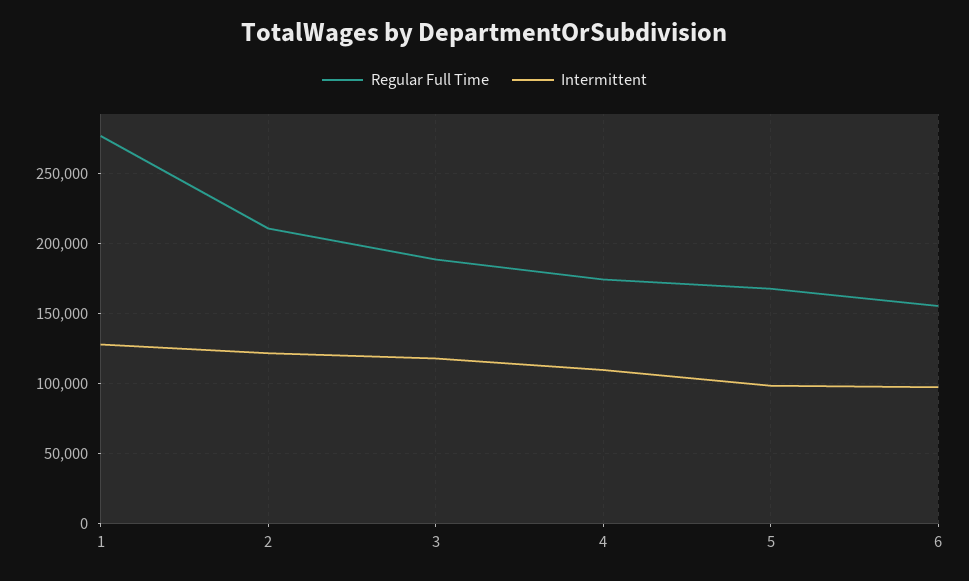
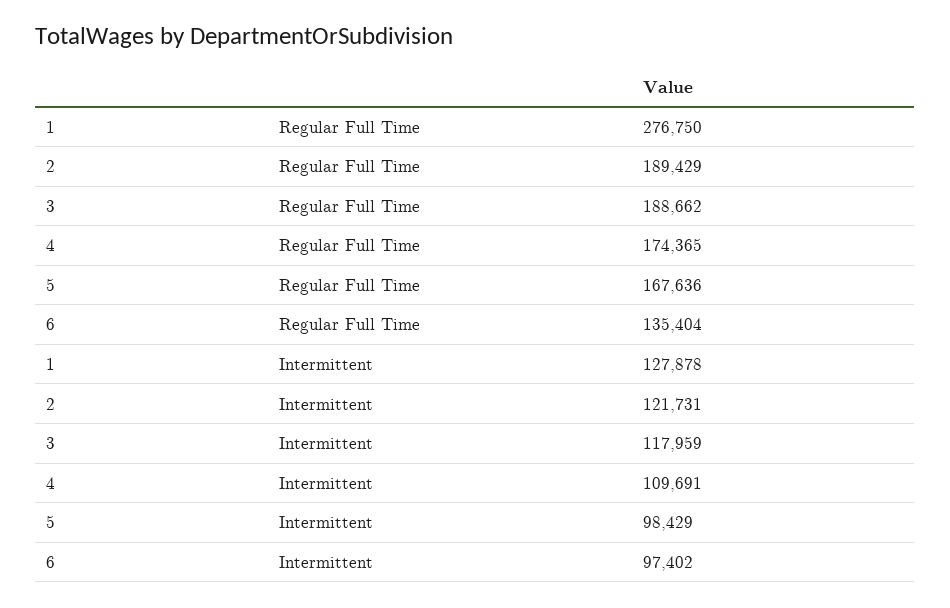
  {
    "Regular Full Time": {
      "1": 276750,
-     "2": 210000,
+     "2": 189429,
      "3": 188662,
      "4": 174365,
      "5": 167636,
-     "6": 155000
+     "6": 135404
    },
    "Intermittent": {
      "1": 127878,
      "2": 121731,
      "3": 117959,
      "4": 109691,
      "5": 98429,
      "6": 97402
    }
  }

